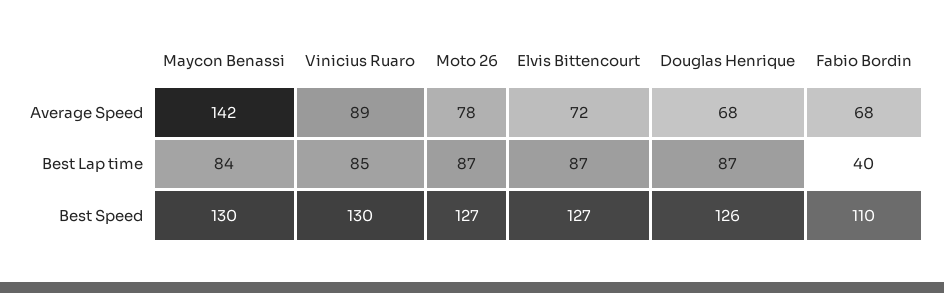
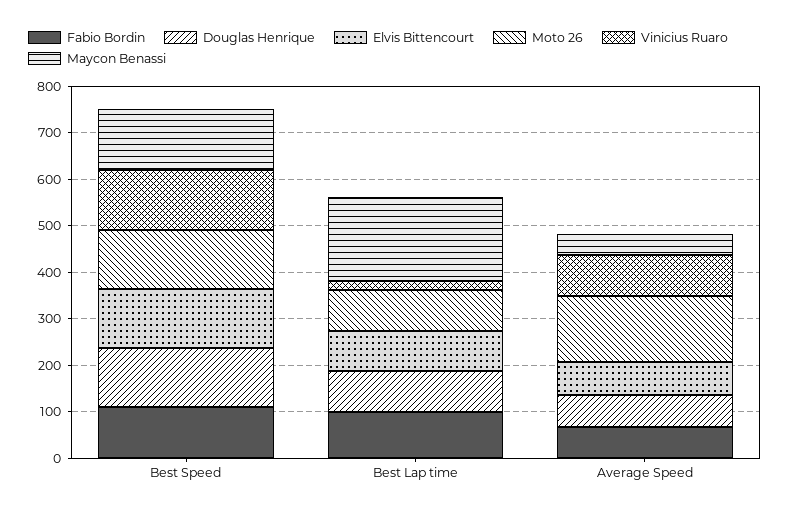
  {
    "Maycon Benassi": {
-     "Average Speed": 142,
+     "Average Speed": 40,
-     "Best Lap time": 84,
+     "Best Lap time": 180,
      "Best Speed": 130
    },
    "Vinicius Ruaro": {
      "Average Speed": 89,
-     "Best Lap time": 85,
+     "Best Lap time": 20,
      "Best Speed": 130
    },
    "Moto 26": {
-     "Average Speed": 78,
+     "Average Speed": 140,
      "Best Lap time": 87,
      "Best Speed": 127
    },
    "Elvis Bittencourt": {
      "Average Speed": 72,
      "Best Lap time": 87,
      "Best Speed": 127
    },
    "Douglas Henrique": {
      "Average Speed": 68,
      "Best Lap time": 87,
      "Best Speed": 126
    },
    "Fabio Bordin": {
      "Average Speed": 68,
-     "Best Lap time": 40,
+     "Best Lap time": 100,
      "Best Speed": 110
    }
  }

